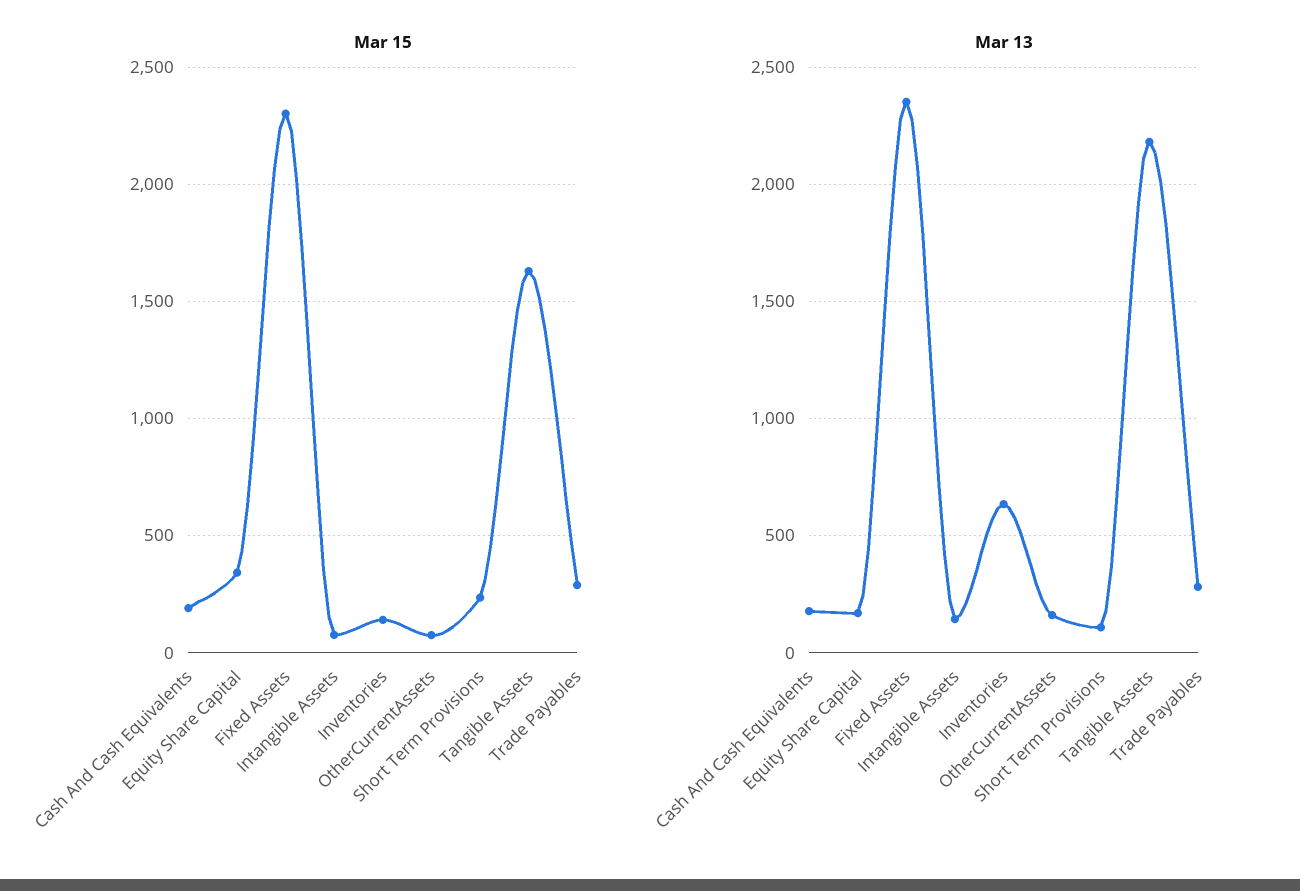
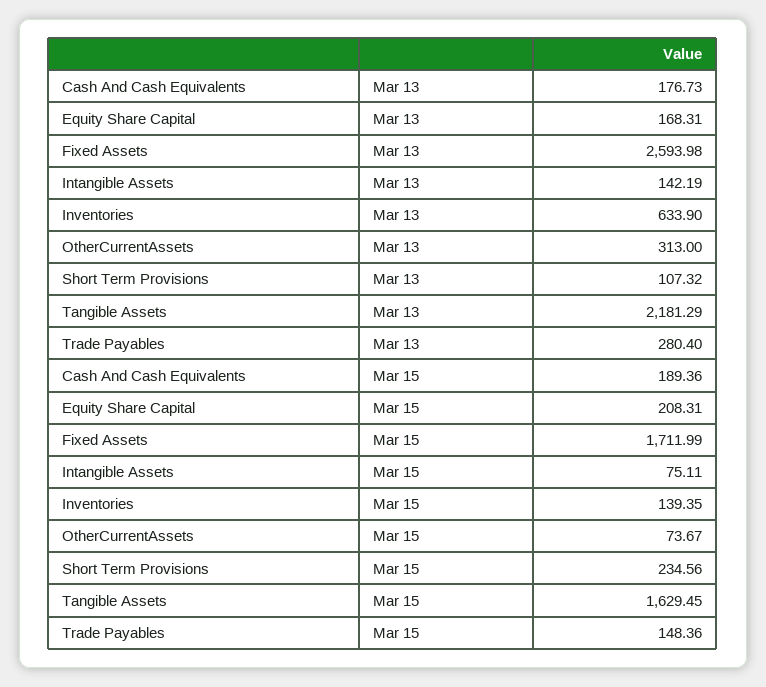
  {
    "Mar 15": {
      "Cash And Cash Equivalents": 189.36,
-     "Equity Share Capital": 350,
+     "Equity Share Capital": 208.31,
-     "Fixed Assets": 2300,
+     "Fixed Assets": 1711.99,
      "Intangible Assets": 75.11,
      "Inventories": 139.35,
      "OtherCurrentAssets": 73.67,
      "Short Term Provisions": 234.56,
      "Tangible Assets": 1629.45,
-     "Trade Payables": 300
+     "Trade Payables": 148.36
    },
    "Mar 13": {
      "Cash And Cash Equivalents": 176.73,
      "Equity Share Capital": 168.31,
-     "Fixed Assets": 2350,
+     "Fixed Assets": 2593.98,
      "Intangible Assets": 142.19,
      "Inventories": 633.9,
-     "OtherCurrentAssets": 150,
+     "OtherCurrentAssets": 313,
      "Short Term Provisions": 107.32,
      "Tangible Assets": 2181.29,
      "Trade Payables": 280.4
    }
  }

